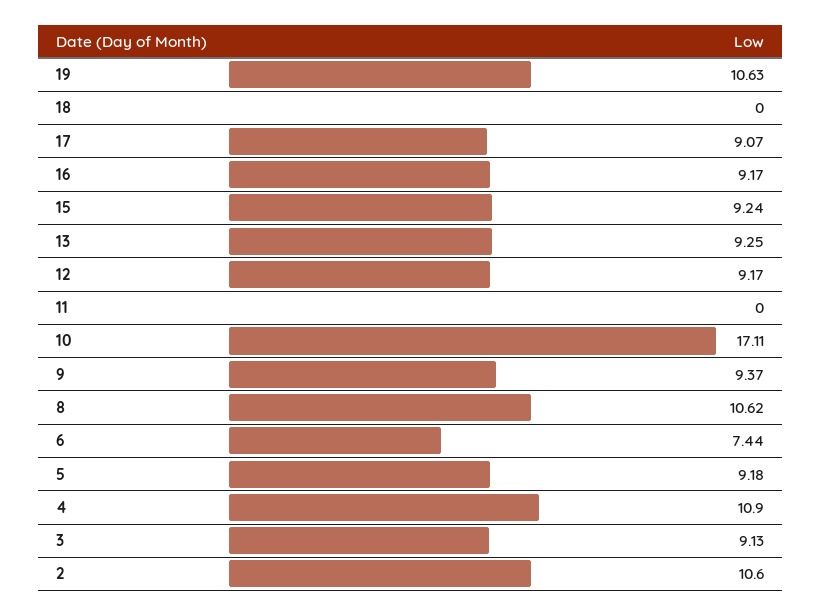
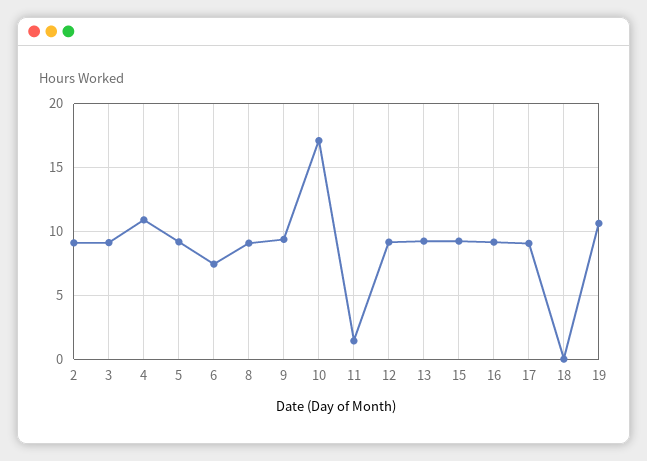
  {
    "19": 10.63,
    "18": 0,
    "17": 9.07,
    "16": 9.17,
    "15": 9.24,
    "13": 9.25,
    "12": 9.17,
-   "11": 0,
+   "11": 1.5,
    "10": 17.11,
    "9": 9.37,
-   "8": 10.62,
+   "8": 9,
    "6": 7.44,
    "5": 9.18,
    "4": 10.9,
    "3": 9.13,
-   "2": 10.6
+   "2": 9
  }

